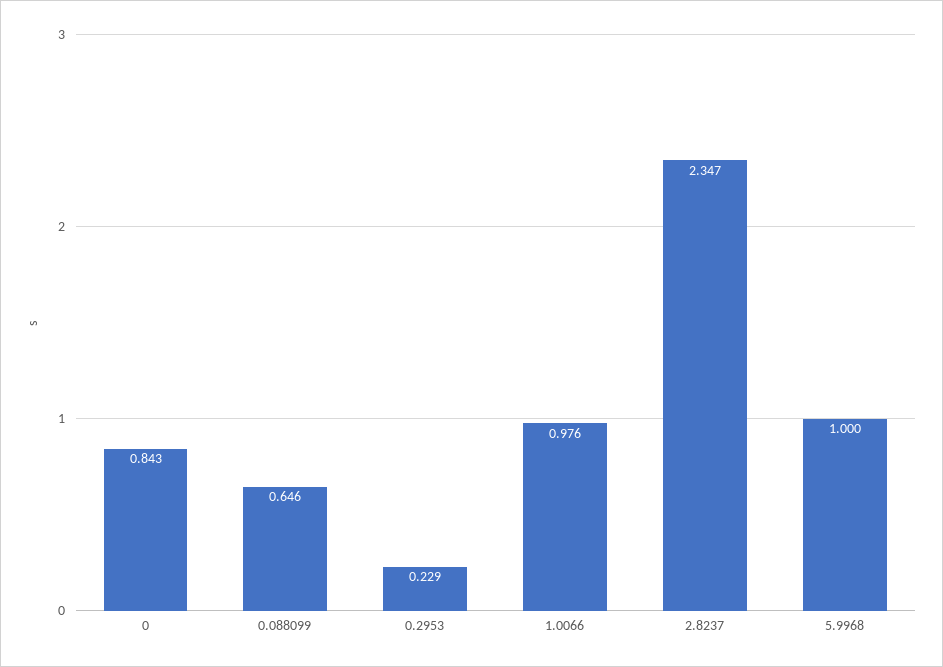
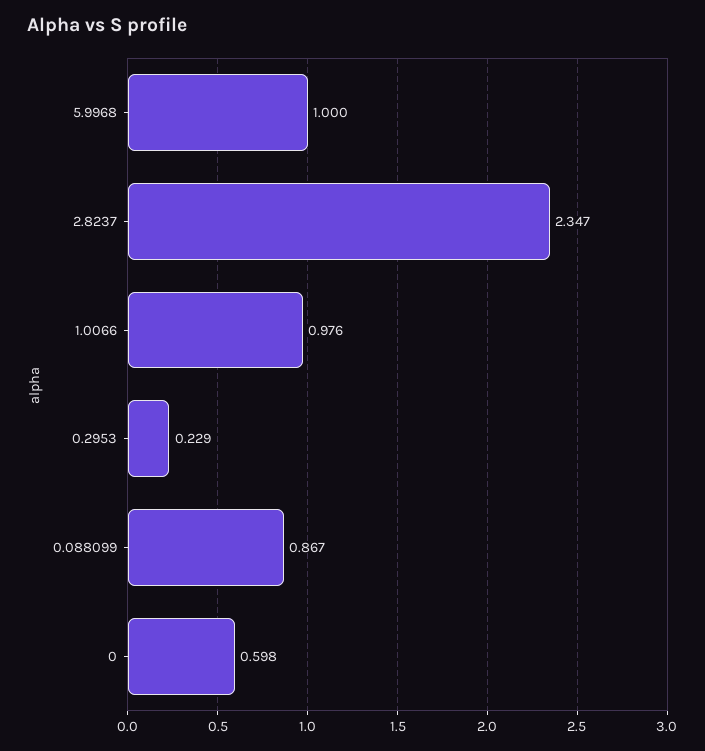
  {
-   "0": 0.843,
+   "0": 0.598,
-   "0.088099": 0.646,
+   "0.088099": 0.867,
    "0.2953": 0.229,
    "1.0066": 0.976,
    "2.8237": 2.347,
    "5.9968": 1
  }

